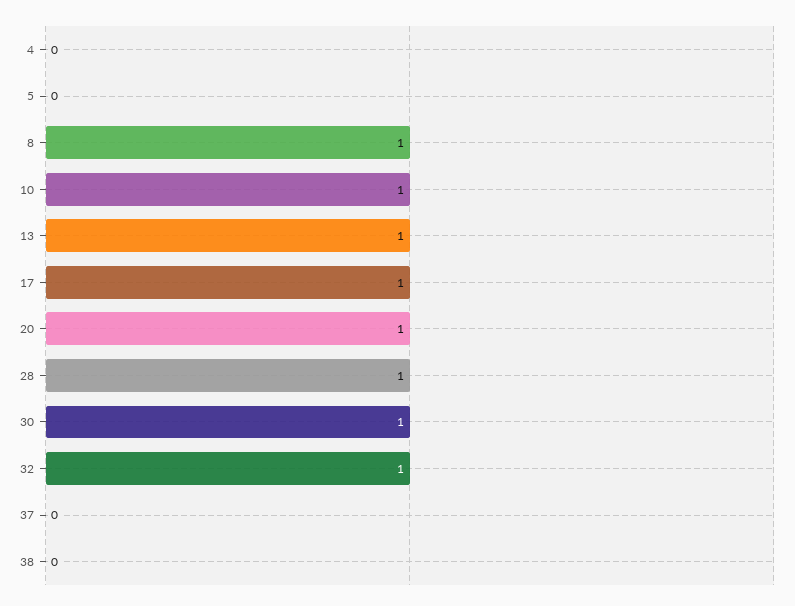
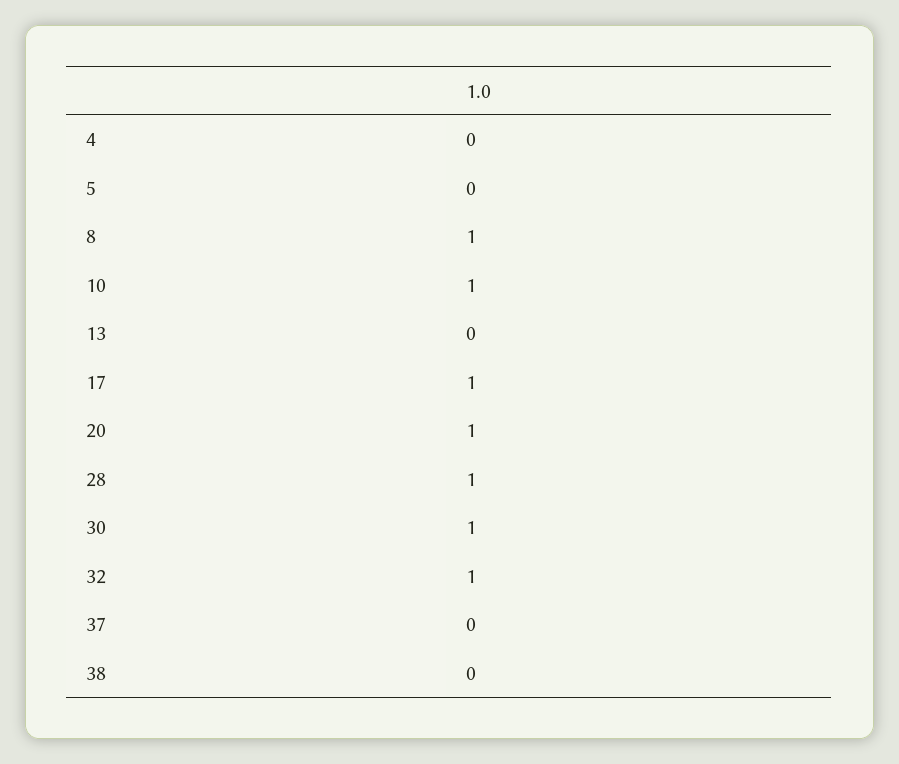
  {
    "4": 0,
    "5": 0,
    "8": 1,
    "10": 1,
-   "13": 1,
+   "13": 0,
    "17": 1,
    "20": 1,
    "28": 1,
    "30": 1,
    "32": 1,
    "37": 0,
    "38": 0
  }

